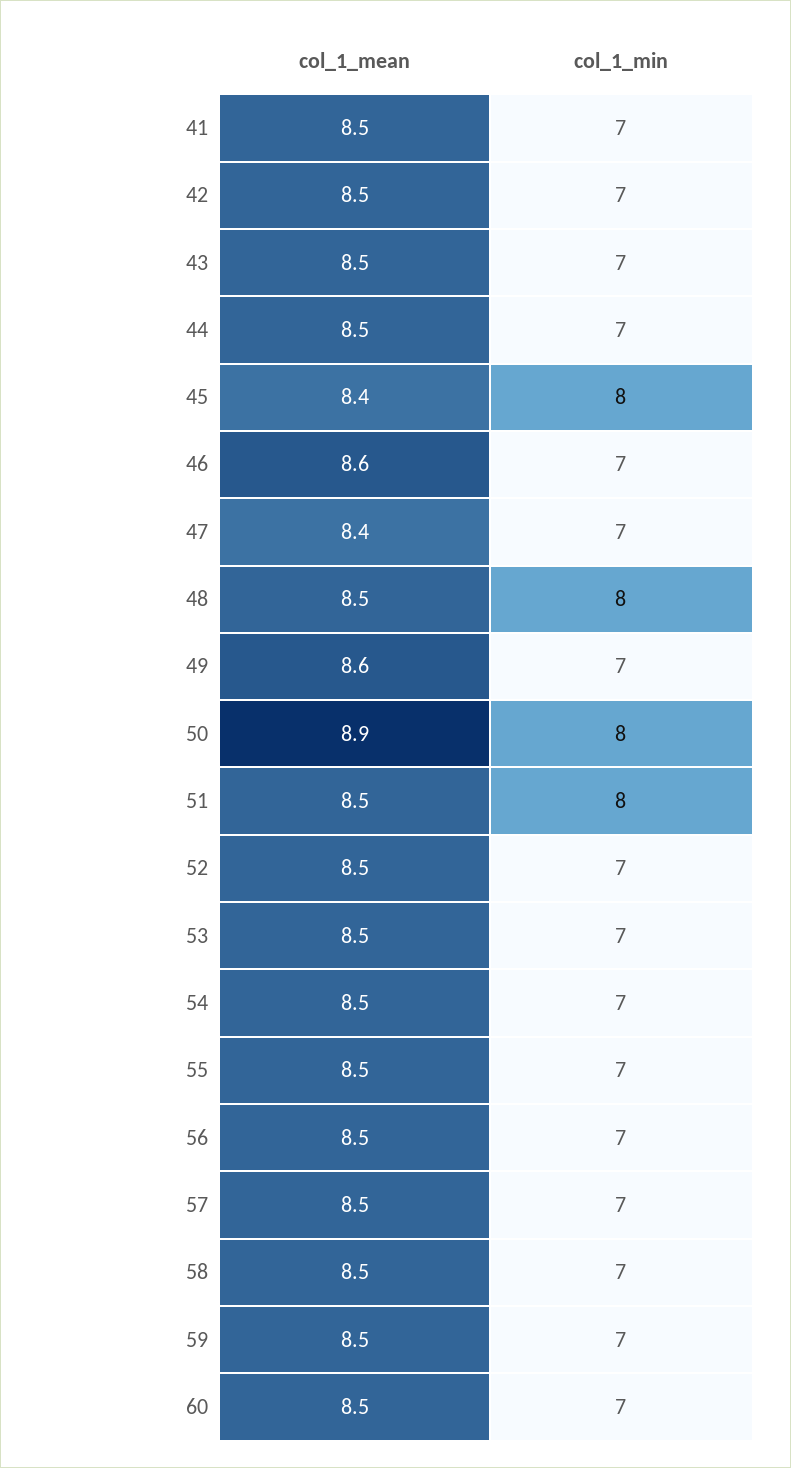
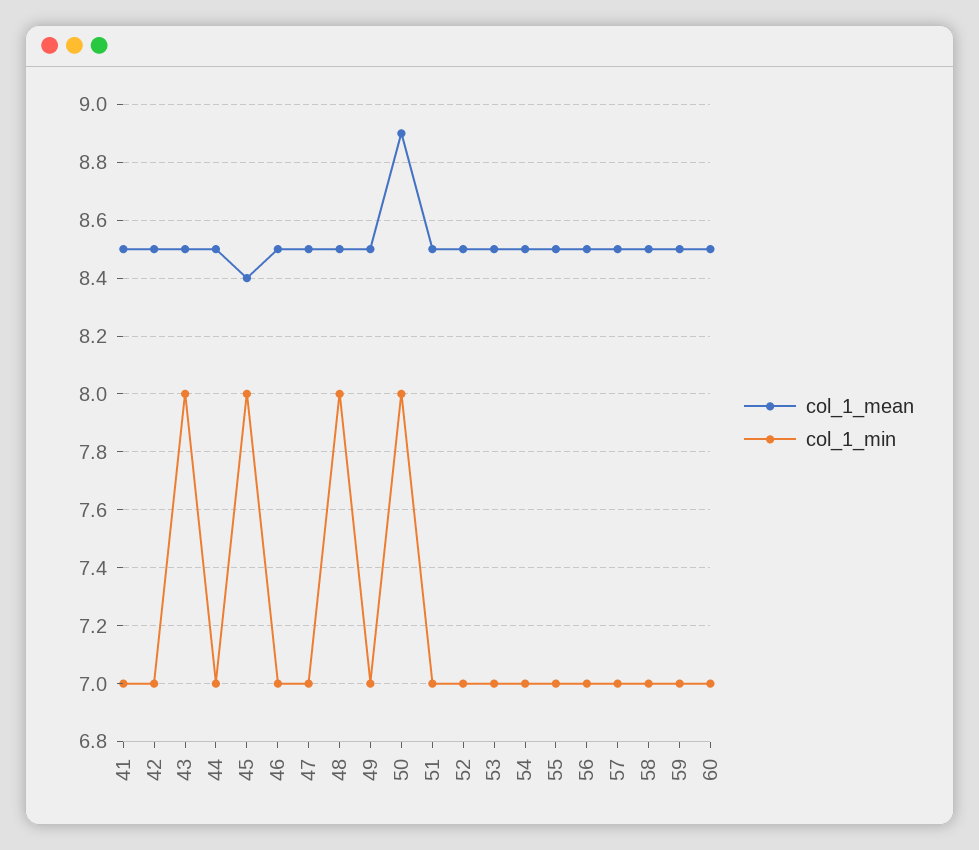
  {
    "col_1_mean": {
      "41": 8.5,
      "42": 8.5,
      "43": 8.5,
      "44": 8.5,
      "45": 8.4,
-     "46": 8.6,
+     "46": 8.5,
-     "47": 8.4,
+     "47": 8.5,
      "48": 8.5,
-     "49": 8.6,
+     "49": 8.5,
      "50": 8.9,
      "51": 8.5,
      "52": 8.5,
      "53": 8.5,
      "54": 8.5,
      "55": 8.5,
      "56": 8.5,
      "57": 8.5,
      "58": 8.5,
      "59": 8.5,
      "60": 8.5
    },
    "col_1_min": {
      "41": 7,
      "42": 7,
-     "43": 7,
+     "43": 8,
      "44": 7,
      "45": 8,
      "46": 7,
      "47": 7,
      "48": 8,
      "49": 7,
      "50": 8,
-     "51": 8,
+     "51": 7,
      "52": 7,
      "53": 7,
      "54": 7,
      "55": 7,
      "56": 7,
      "57": 7,
      "58": 7,
      "59": 7,
      "60": 7
    }
  }

